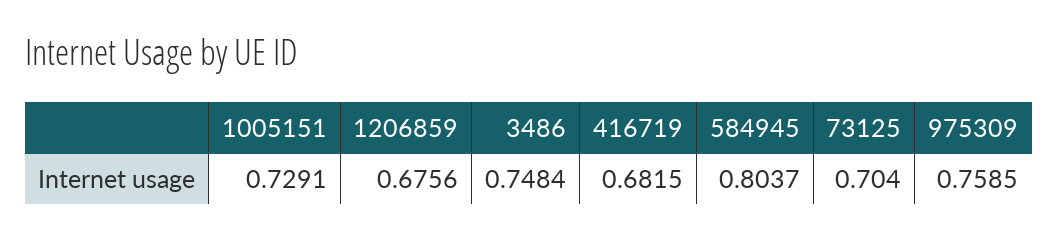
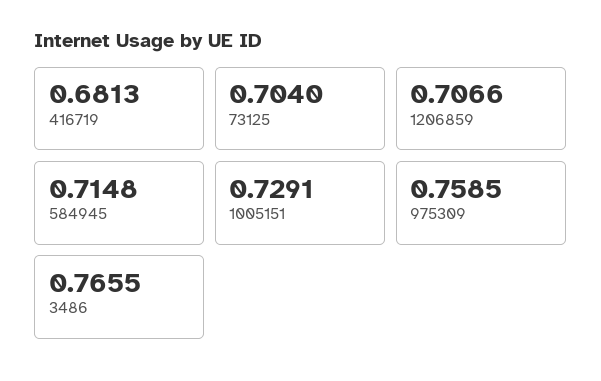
  {
    "1005151": 0.7291,
-   "1206859": 0.6756,
+   "1206859": 0.7066,
-   "3486": 0.7484,
+   "3486": 0.7655,
-   "416719": 0.6815,
+   "416719": 0.6813,
-   "584945": 0.8037,
+   "584945": 0.7148,
    "73125": 0.704,
    "975309": 0.7585
  }

